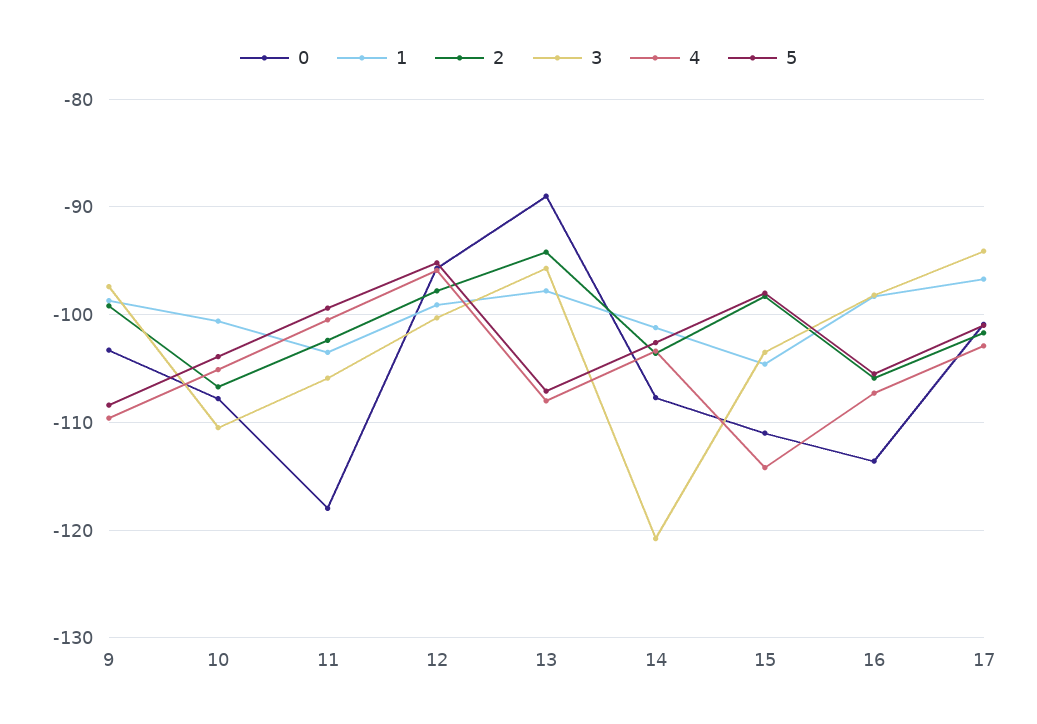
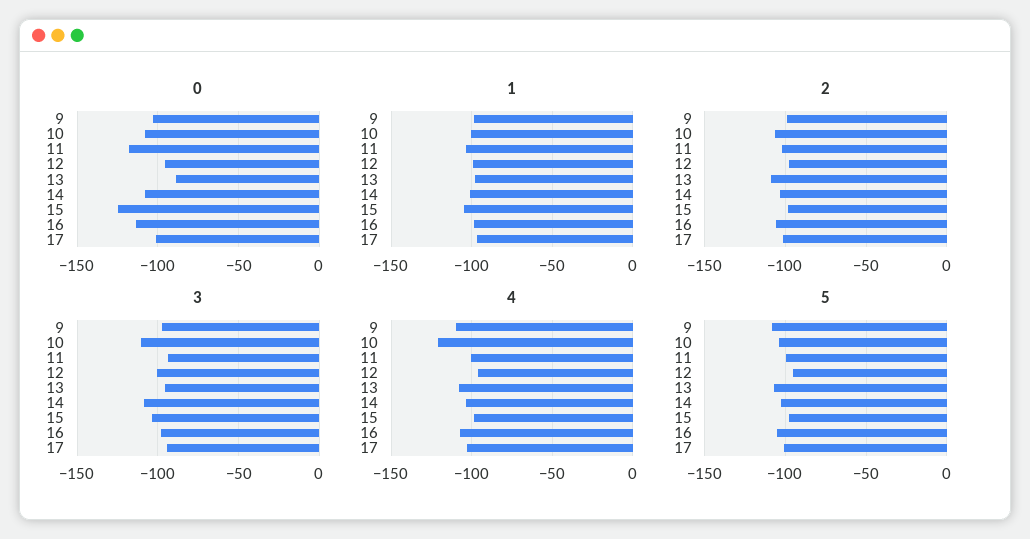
  {
    "0": {
      "9": -103,
      "10": -108,
      "11": -118,
      "12": -96,
      "13": -89,
      "14": -108,
-     "15": -111,
+     "15": -125,
      "16": -114,
      "17": -101
    },
    "1": {
      "9": -99,
      "10": -101,
      "11": -104,
      "12": -99,
      "13": -98,
      "14": -101,
      "15": -105,
      "16": -98,
      "17": -97
    },
    "2": {
      "9": -99,
      "10": -107,
      "11": -102,
      "12": -98,
-     "13": -94,
+     "13": -110,
      "14": -104,
      "15": -98,
      "16": -106,
      "17": -102
    },
    "3": {
      "9": -97,
      "10": -111,
-     "11": -106,
+     "11": -95,
      "12": -100,
      "13": -96,
-     "14": -121,
+     "14": -110,
      "15": -104,
      "16": -98,
      "17": -94
    },
    "4": {
      "9": -110,
-     "10": -105,
+     "10": -120,
      "11": -101,
      "12": -96,
      "13": -108,
      "14": -103,
-     "15": -114,
+     "15": -100,
      "16": -107,
      "17": -103
    },
    "5": {
      "9": -108,
      "10": -104,
      "11": -99,
      "12": -95,
      "13": -107,
      "14": -103,
      "15": -98,
      "16": -106,
      "17": -101
    }
  }

